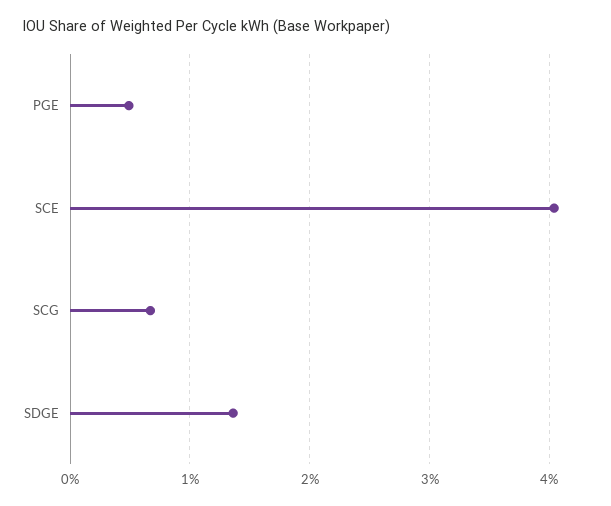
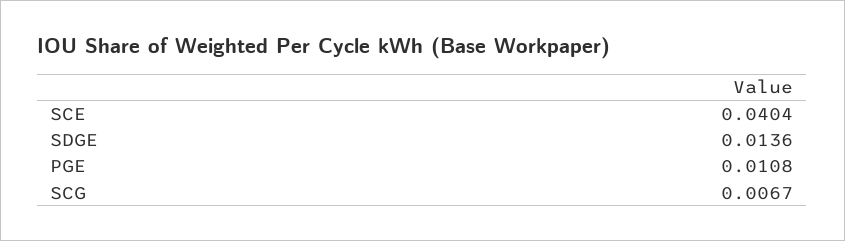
  {
-   "PGE": 0.005,
+   "PGE": 0.0108,
    "SCE": 0.0404,
    "SCG": 0.0067,
    "SDGE": 0.0136
  }

